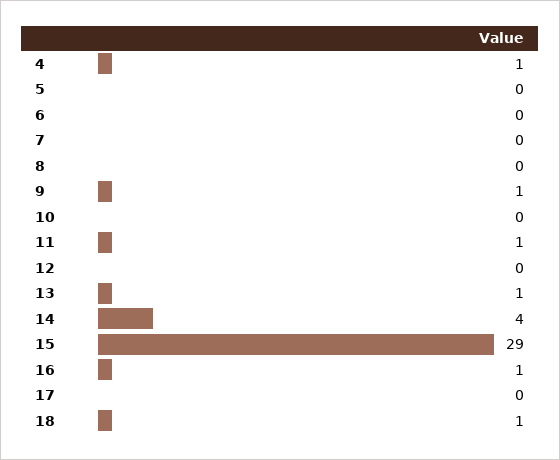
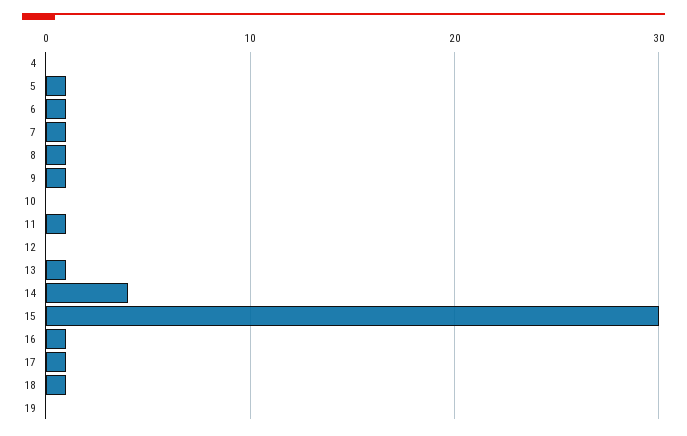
  {
-   "4": 1,
+   "4": 0,
-   "5": 0,
+   "5": 1,
-   "6": 0,
+   "6": 1,
-   "7": 0,
+   "7": 1,
-   "8": 0,
+   "8": 1,
    "9": 1,
    "10": 0,
    "11": 1,
    "12": 0,
    "13": 1,
    "14": 4,
-   "15": 29,
+   "15": 30,
    "16": 1,
-   "17": 0,
+   "17": 1,
-   "18": 1
+   "18": 1,
+   "19": 0
  }

